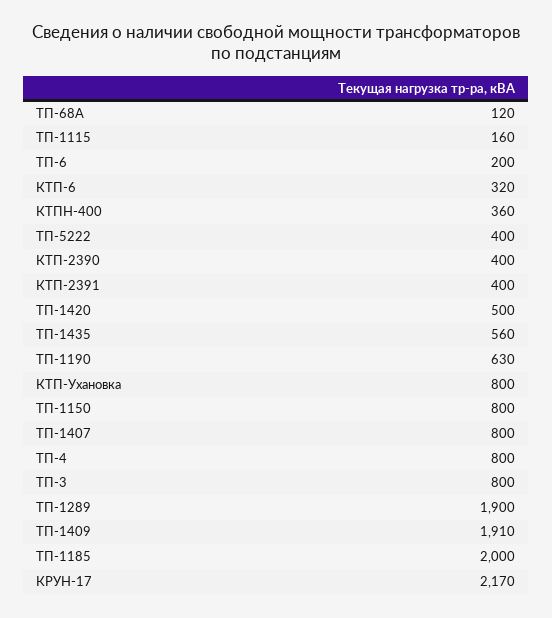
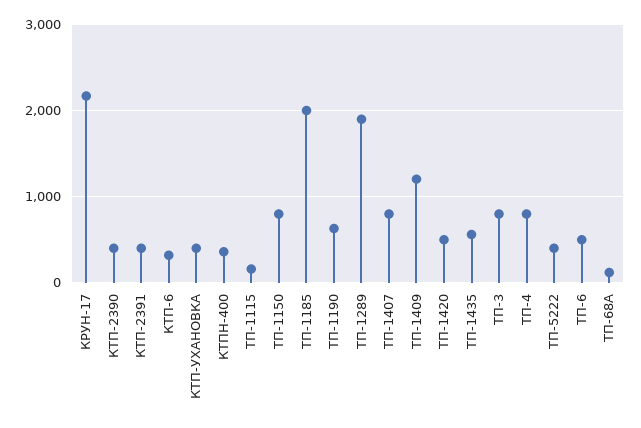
  {
    "ТП-68А": 120,
    "ТП-1115": 160,
-   "ТП-6": 200,
+   "ТП-6": 500,
    "КТП-6": 320,
    "КТПН-400": 360,
    "ТП-5222": 400,
    "КТП-2390": 400,
    "КТП-2391": 400,
    "ТП-1420": 500,
    "ТП-1435": 560,
    "ТП-1190": 630,
-   "КТП-Ухановка": 800,
+   "КТП-Ухановка": 400,
    "ТП-1150": 800,
    "ТП-1407": 800,
    "ТП-4": 800,
    "ТП-3": 800,
    "ТП-1289": 1900,
-   "ТП-1409": 1910,
+   "ТП-1409": 1200,
    "ТП-1185": 2000,
    "КРУН-17": 2170
  }

